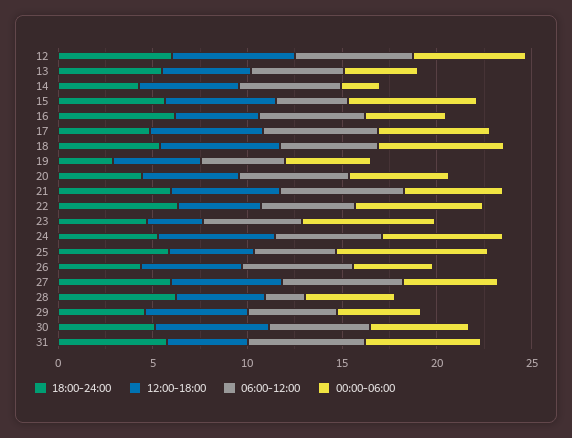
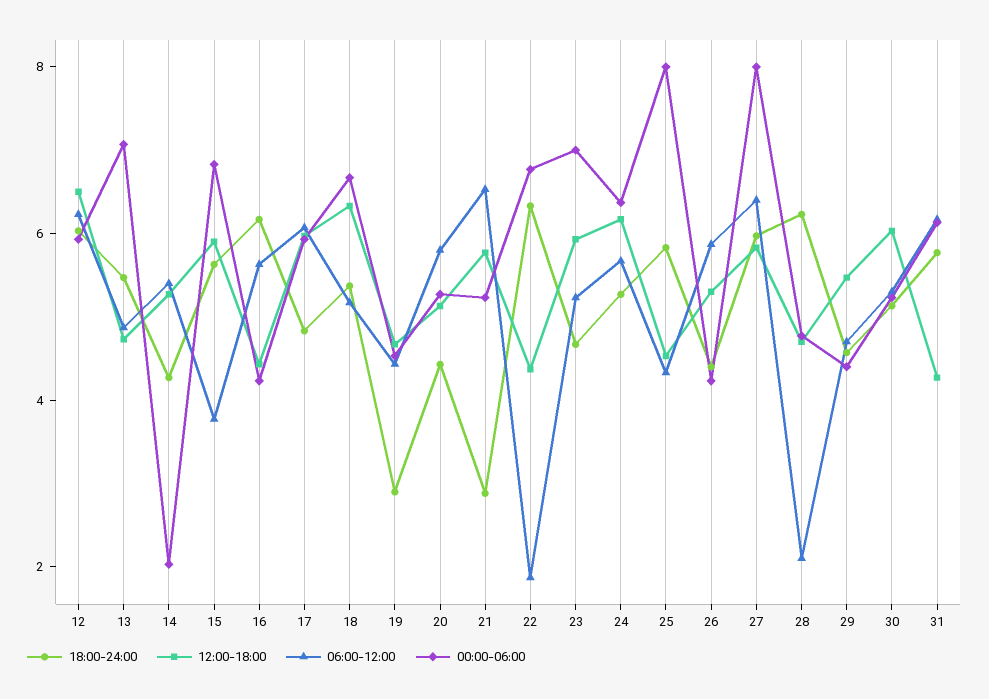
  {
    "18:00-24:00": {
      "12": 6,
      "13": 5.5,
      "14": 4.5,
      "15": 5.5,
      "16": 6,
      "17": 5,
      "18": 5.5,
      "19": 3,
      "20": 4.5,
-     "21": 6,
+     "21": 3,
      "22": 6.5,
      "23": 4.5,
      "24": 5.5,
      "25": 6,
      "26": 4.5,
      "27": 6,
      "28": 6,
      "29": 4.5,
      "30": 5,
      "31": 6
    },
    "12:00-18:00": {
      "12": 6.5,
      "13": 4.5,
      "14": 5.5,
      "15": 6,
      "16": 4.5,
      "17": 6,
      "18": 6.5,
      "19": 4.5,
      "20": 5,
      "21": 6,
      "22": 4.5,
-     "23": 3,
+     "23": 6,
      "24": 6,
      "25": 4.5,
      "26": 5.5,
      "27": 6,
      "28": 4.5,
      "29": 5.5,
      "30": 6,
      "31": 4.5
    },
    "06:00-12:00": {
      "12": 6,
      "13": 5,
      "14": 5.5,
      "15": 4,
      "16": 5.5,
      "17": 6,
      "18": 5,
      "19": 4.5,
      "20": 6,
      "21": 6.5,
-     "22": 5,
+     "22": 2,
      "23": 5,
      "24": 5.5,
      "25": 4.5,
      "26": 6,
      "27": 6.5,
      "28": 2,
      "29": 4.5,
      "30": 5.5,
      "31": 6
    },
    "00:00-06:00": {
      "12": 6,
-     "13": 4,
+     "13": 7,
      "14": 2,
      "15": 7,
      "16": 4,
      "17": 6,
      "18": 6.5,
      "19": 4.5,
      "20": 5.5,
      "21": 5,
      "22": 7,
      "23": 7,
      "24": 6.5,
      "25": 8,
      "26": 4,
-     "27": 5,
+     "27": 8,
      "28": 5,
      "29": 4.5,
      "30": 5,
      "31": 6
    }
  }

